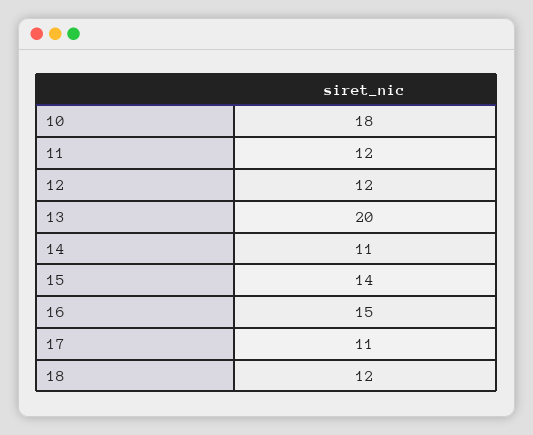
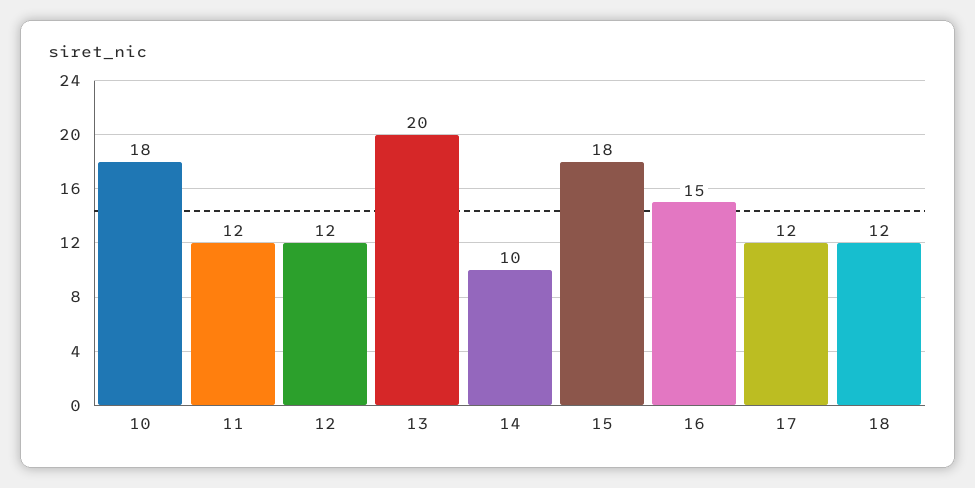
  {
    "10": 18,
    "11": 12,
    "12": 12,
    "13": 20,
-   "14": 11,
+   "14": 10,
-   "15": 14,
+   "15": 18,
    "16": 15,
-   "17": 11,
+   "17": 12,
    "18": 12
  }

